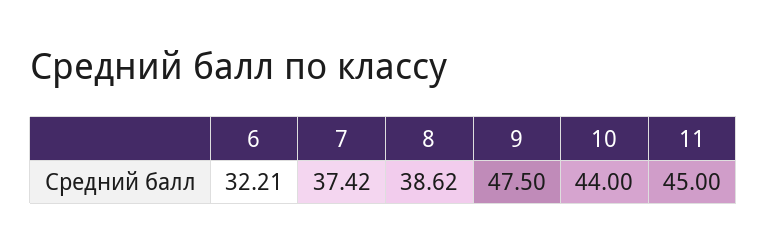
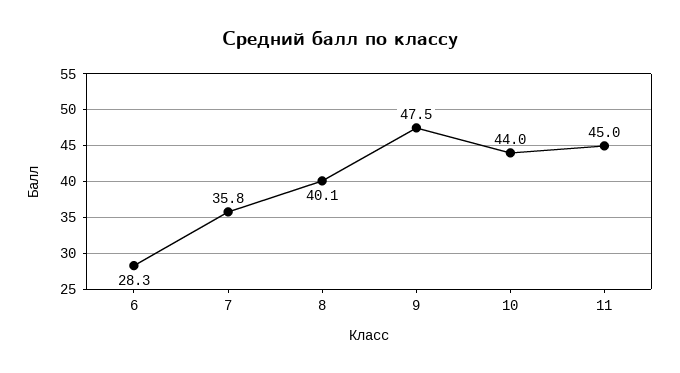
  {
-   "6": 32.21,
+   "6": 28.3,
-   "7": 37.42,
+   "7": 35.8,
-   "8": 38.62,
+   "8": 40.1,
    "9": 47.5,
    "10": 44,
    "11": 45
  }

